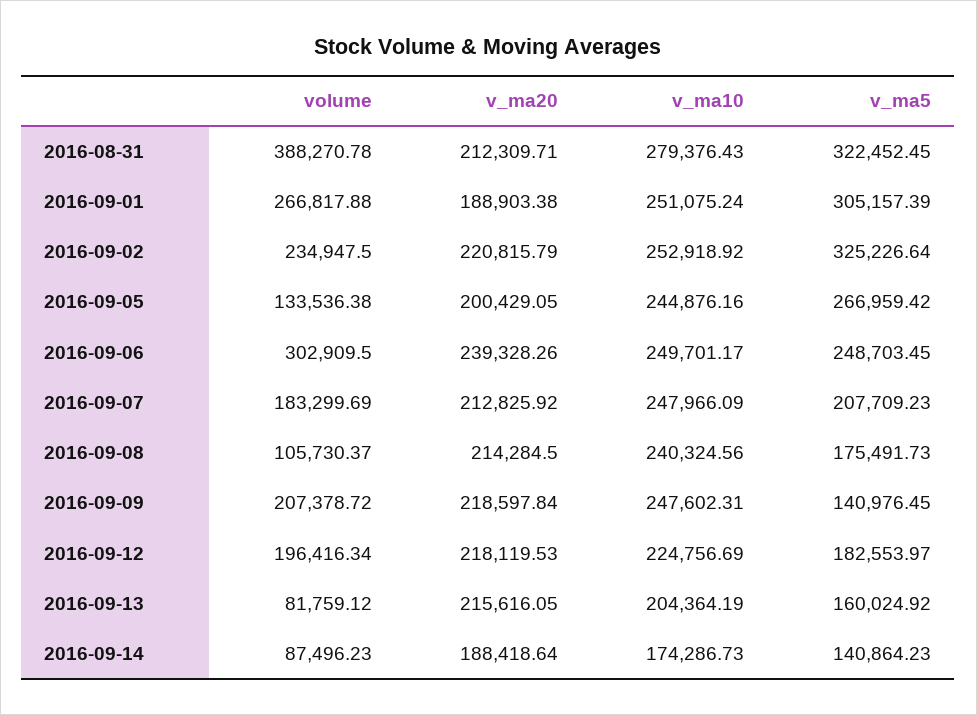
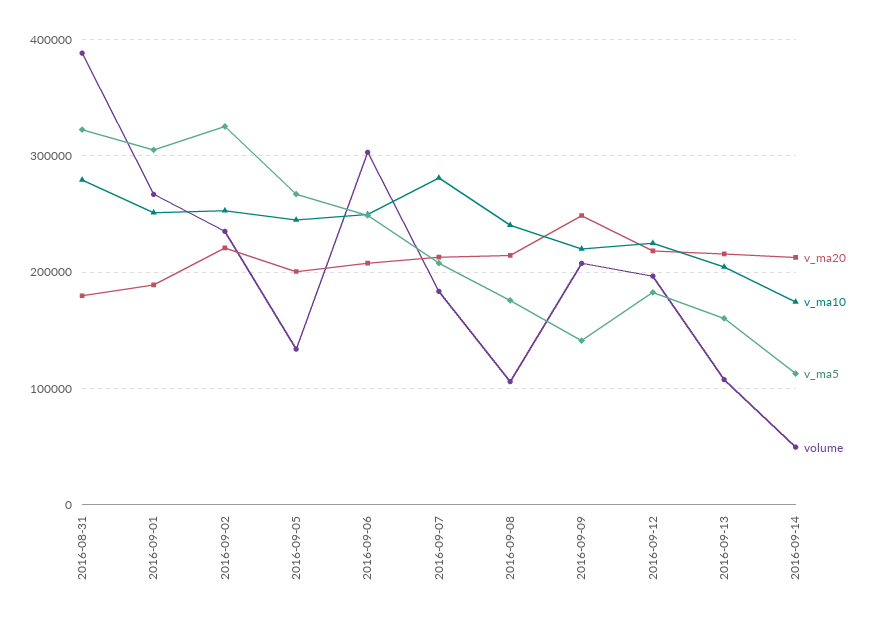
  {
    "volume": {
      "2016-08-31": 388270.78,
      "2016-09-01": 266817.88,
      "2016-09-02": 234947.5,
      "2016-09-05": 133536.38,
      "2016-09-06": 302909.5,
      "2016-09-07": 183299.69,
      "2016-09-08": 105730.37,
      "2016-09-09": 207378.72,
      "2016-09-12": 196416.34,
-     "2016-09-13": 81759.12,
+     "2016-09-13": 110000,
-     "2016-09-14": 87496.23
+     "2016-09-14": 50000
    },
    "v_ma20": {
-     "2016-08-31": 212309.71,
+     "2016-08-31": 180000,
      "2016-09-01": 188903.38,
      "2016-09-02": 220815.79,
      "2016-09-05": 200429.05,
-     "2016-09-06": 239328.26,
+     "2016-09-06": 210000,
      "2016-09-07": 212825.92,
      "2016-09-08": 214284.5,
-     "2016-09-09": 218597.84,
+     "2016-09-09": 250000,
      "2016-09-12": 218119.53,
      "2016-09-13": 215616.05,
-     "2016-09-14": 188418.64
+     "2016-09-14": 210000
    },
    "v_ma10": {
      "2016-08-31": 279376.43,
      "2016-09-01": 251075.24,
      "2016-09-02": 252918.92,
      "2016-09-05": 244876.16,
      "2016-09-06": 249701.17,
-     "2016-09-07": 247966.09,
+     "2016-09-07": 280000,
      "2016-09-08": 240324.56,
-     "2016-09-09": 247602.31,
+     "2016-09-09": 220000,
      "2016-09-12": 224756.69,
      "2016-09-13": 204364.19,
      "2016-09-14": 174286.73
    },
    "v_ma5": {
      "2016-08-31": 322452.45,
      "2016-09-01": 305157.39,
      "2016-09-02": 325226.64,
      "2016-09-05": 266959.42,
      "2016-09-06": 248703.45,
      "2016-09-07": 207709.23,
      "2016-09-08": 175491.73,
      "2016-09-09": 140976.45,
      "2016-09-12": 182553.97,
      "2016-09-13": 160024.92,
-     "2016-09-14": 140864.23
+     "2016-09-14": 110000
    }
  }

